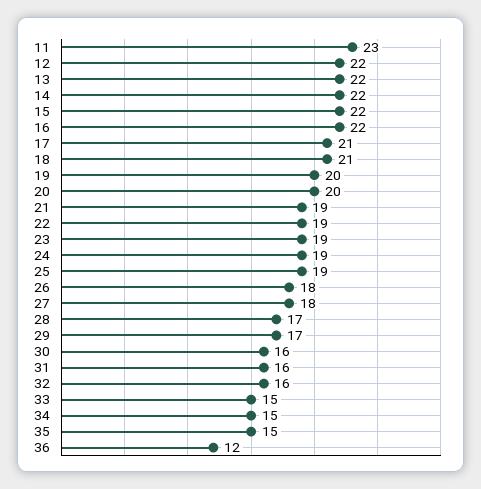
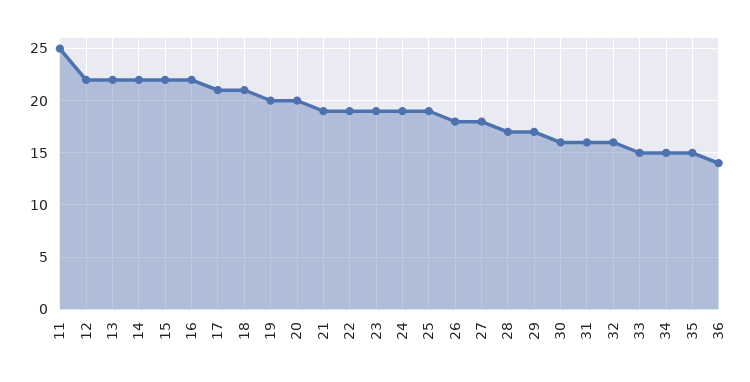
  {
-   "11": 23,
+   "11": 25,
    "12": 22,
    "13": 22,
    "14": 22,
    "15": 22,
    "16": 22,
    "17": 21,
    "18": 21,
    "19": 20,
    "20": 20,
    "21": 19,
    "22": 19,
    "23": 19,
    "24": 19,
    "25": 19,
    "26": 18,
    "27": 18,
    "28": 17,
    "29": 17,
    "30": 16,
    "31": 16,
    "32": 16,
    "33": 15,
    "34": 15,
    "35": 15,
-   "36": 12
+   "36": 14
  }

